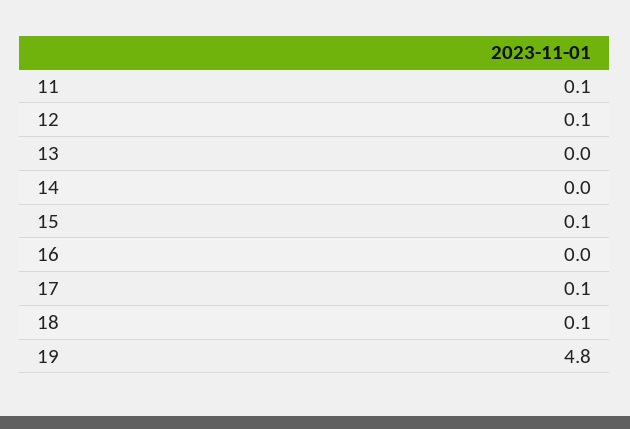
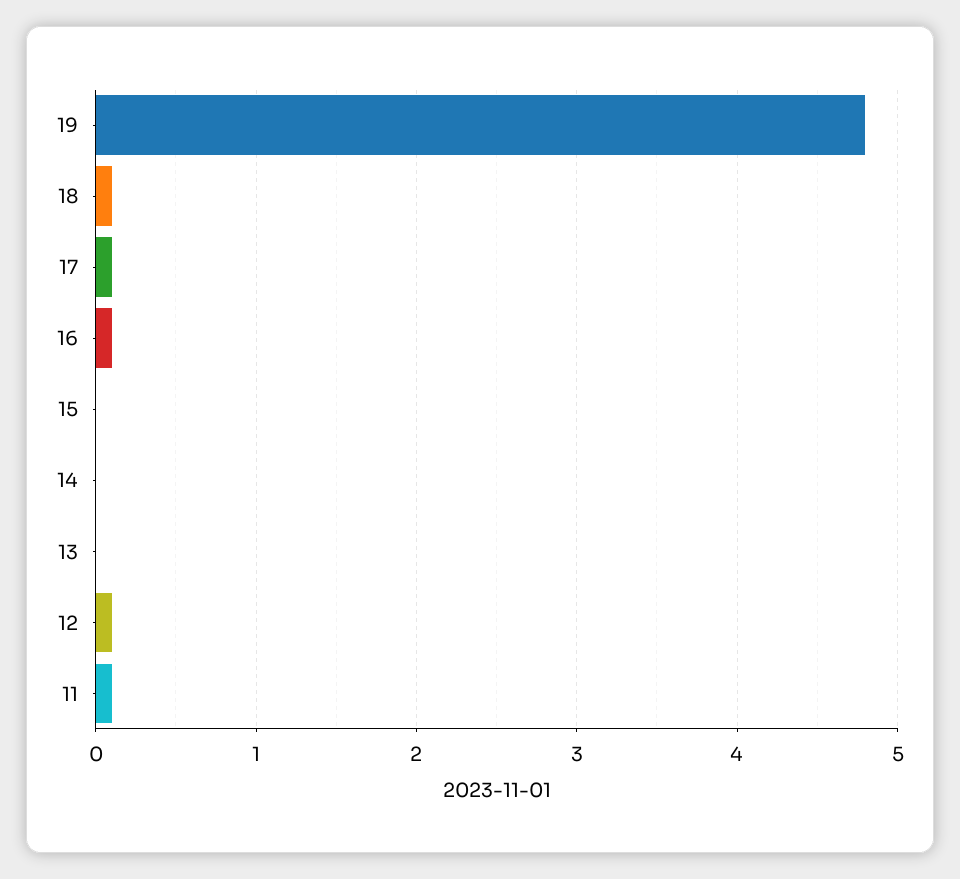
  {
    "11": 0.1,
    "12": 0.1,
    "13": 0,
    "14": 0,
-   "15": 0.1,
+   "15": 0,
-   "16": 0,
+   "16": 0.1,
    "17": 0.1,
    "18": 0.1,
    "19": 4.8
  }

